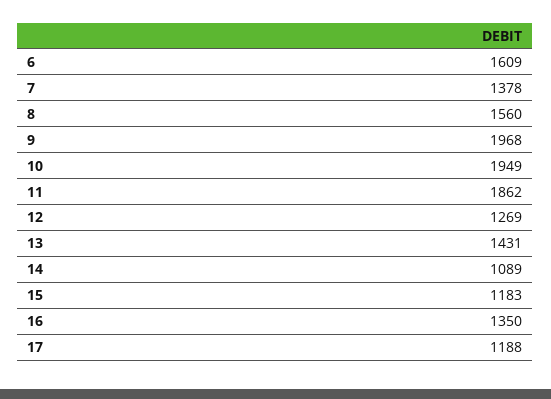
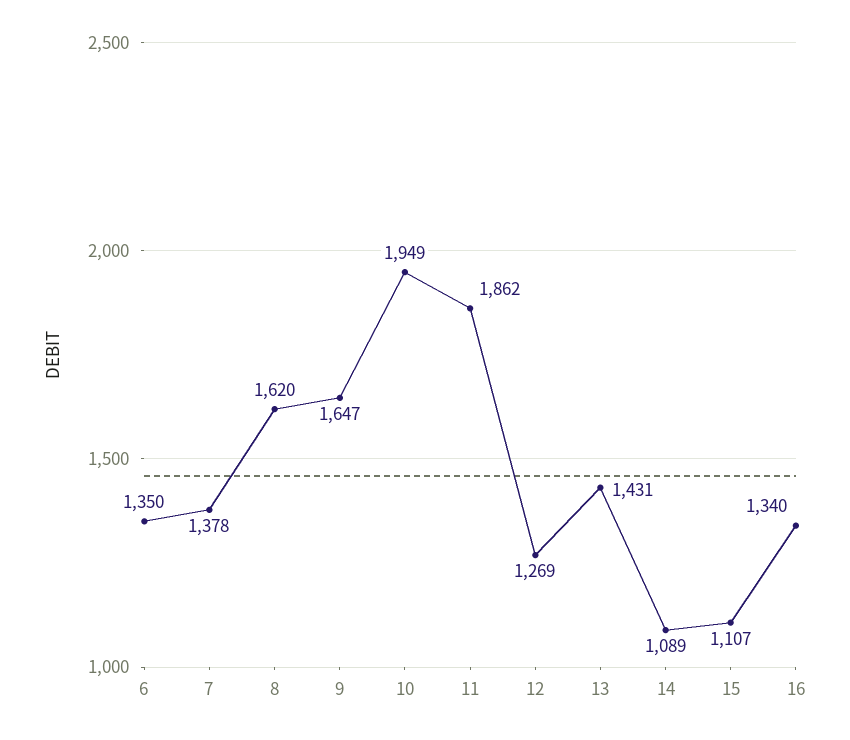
  {
-   "6": 1609,
+   "6": 1350,
    "7": 1378,
-   "8": 1560,
+   "8": 1620,
-   "9": 1968,
+   "9": 1647,
    "10": 1949,
    "11": 1862,
    "12": 1269,
    "13": 1431,
    "14": 1089,
-   "15": 1183,
+   "15": 1107,
-   "16": 1350,
+   "16": 1340
-   "17": 1188
  }

